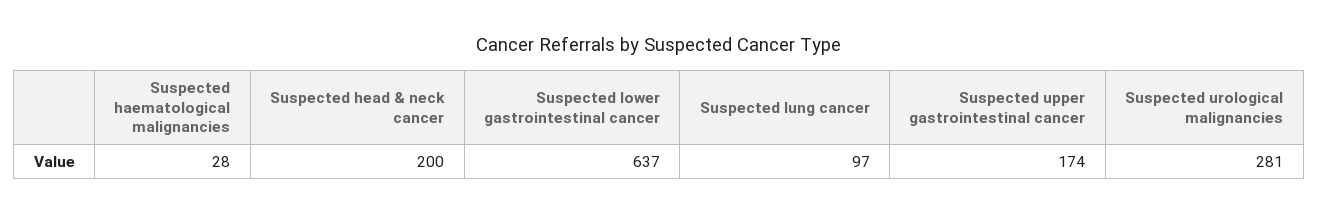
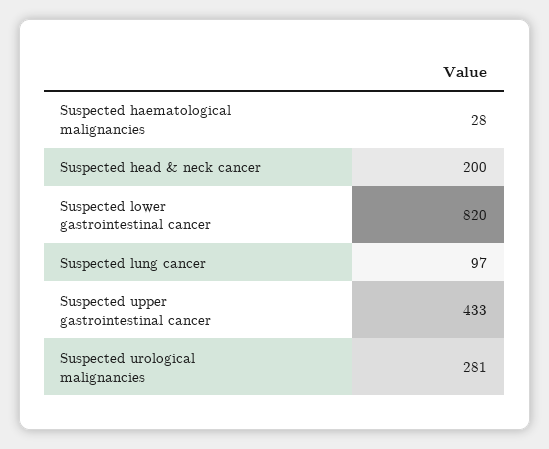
  {
    "Suspected haematological malignancies": 28,
    "Suspected head & neck cancer": 200,
-   "Suspected lower gastrointestinal cancer": 637,
+   "Suspected lower gastrointestinal cancer": 820,
    "Suspected lung cancer": 97,
-   "Suspected upper gastrointestinal cancer": 174,
+   "Suspected upper gastrointestinal cancer": 433,
    "Suspected urological malignancies": 281
  }

